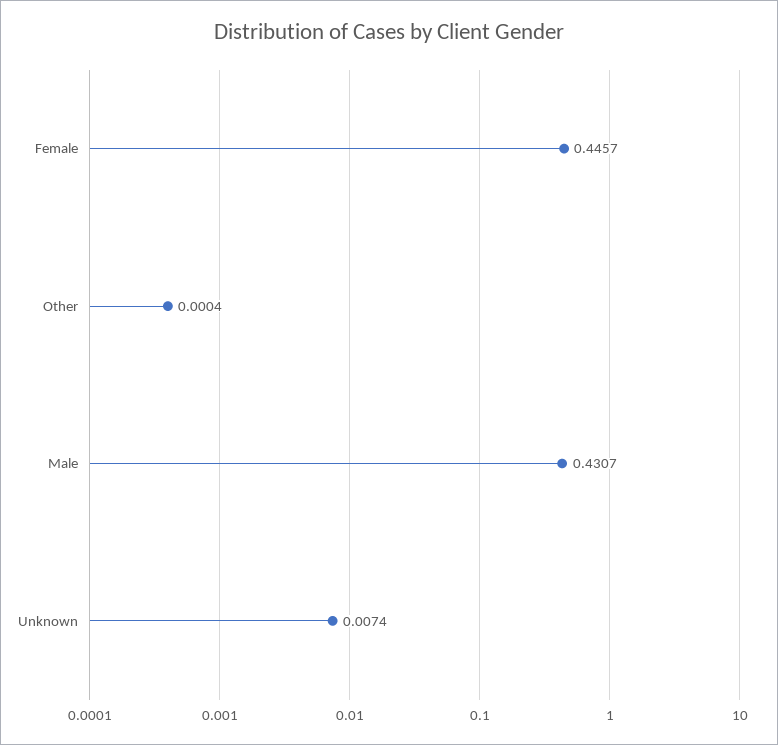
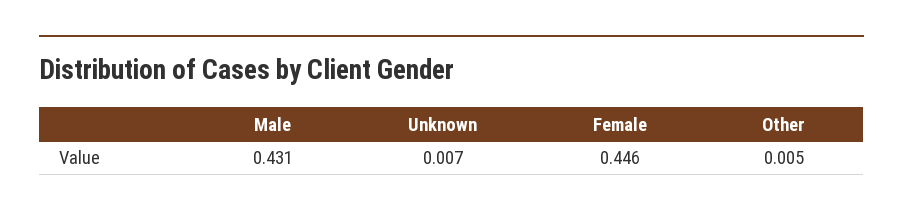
  {
    "Female": 0.4457,
-   "Other": 0.0004,
+   "Other": 0.005,
    "Male": 0.4307,
    "Unknown": 0.0074
  }

